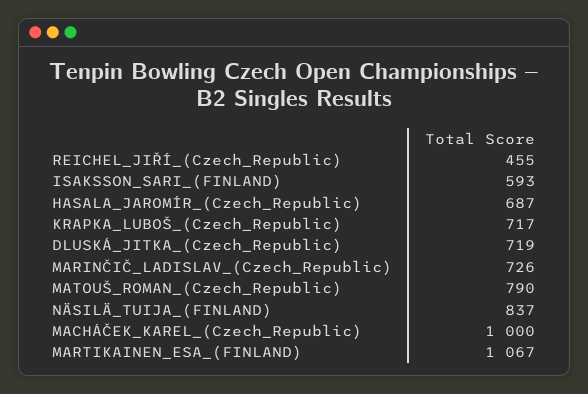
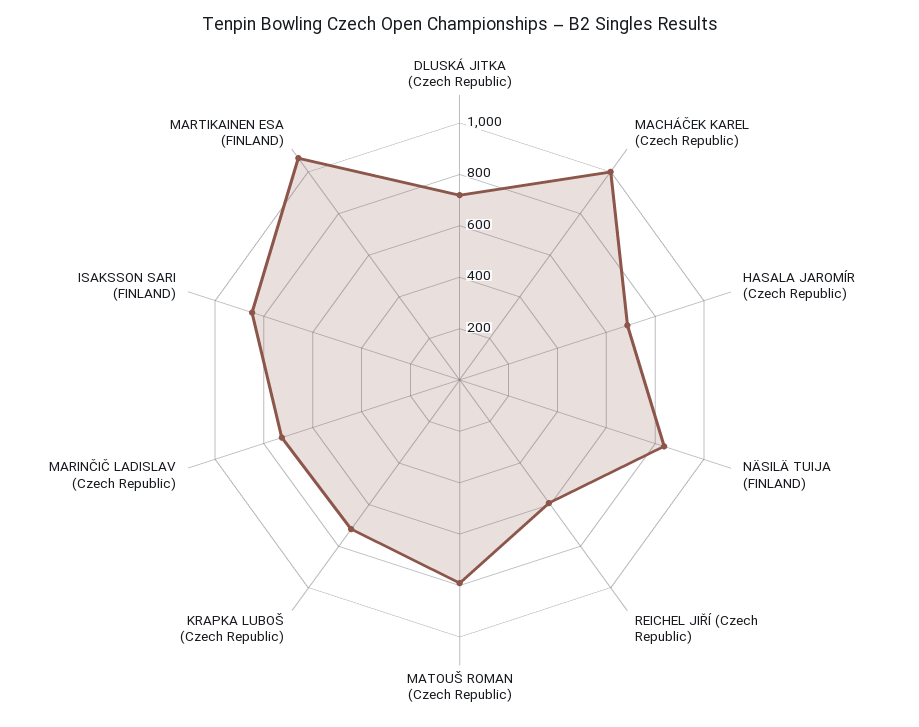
  {
-   "REICHEL_JIŘÍ_(Czech_Republic)": 455,
+   "REICHEL_JIŘÍ_(Czech_Republic)": 600,
-   "ISAKSSON_SARI_(FINLAND)": 593,
+   "ISAKSSON_SARI_(FINLAND)": 850,
    "HASALA_JAROMÍR_(Czech_Republic)": 687,
    "KRAPKA_LUBOŠ_(Czech_Republic)": 717,
    "DLUSKÁ_JITKA_(Czech_Republic)": 719,
    "MARINČIČ_LADISLAV_(Czech_Republic)": 726,
    "MATOUŠ_ROMAN_(Czech_Republic)": 790,
    "NÄSILÄ_TUIJA_(FINLAND)": 837,
    "MACHÁČEK_KAREL_(Czech_Republic)": 1000,
    "MARTIKAINEN_ESA_(FINLAND)": 1067
  }

